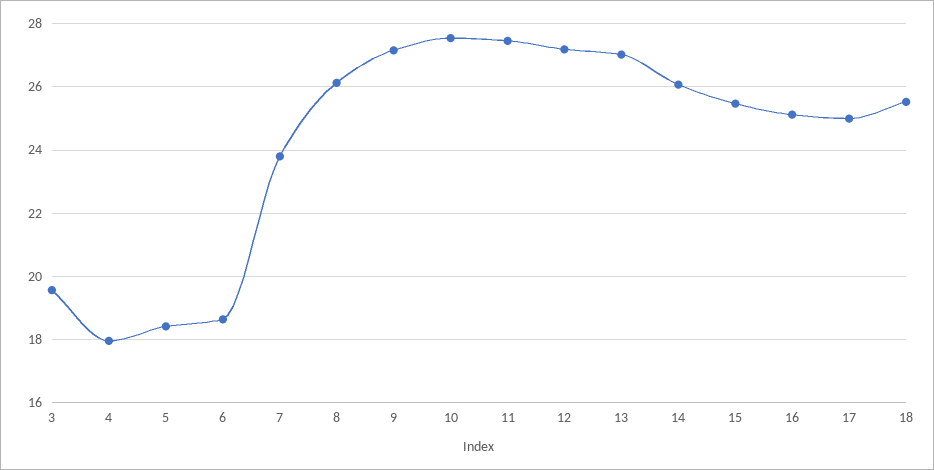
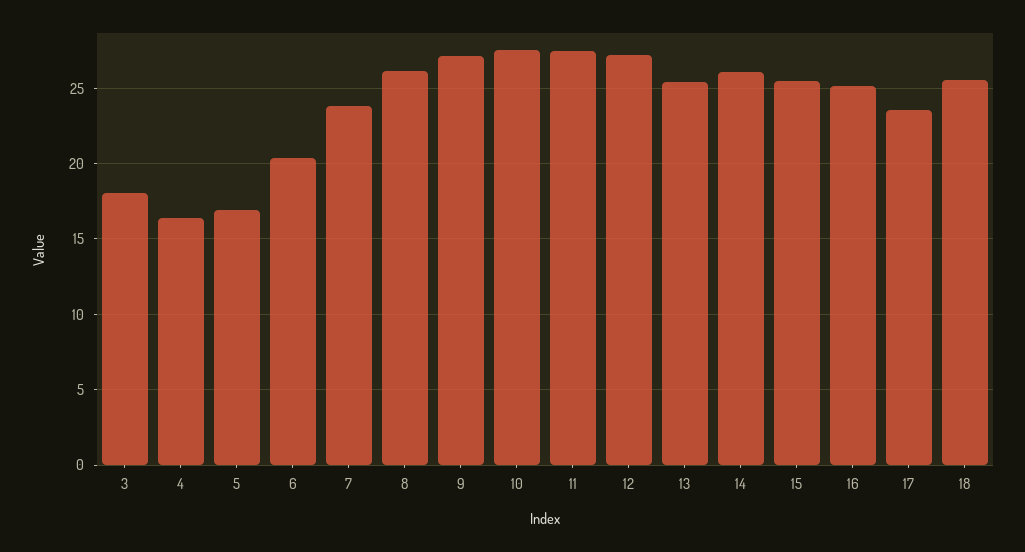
  {
-   "3": 19.6,
+   "3": 18,
-   "4": 18,
+   "4": 16.5,
-   "5": 18.4,
+   "5": 17,
-   "6": 18.6,
+   "6": 20.5,
    "7": 23.8,
    "8": 26.2,
    "9": 27.2,
    "10": 27.6,
    "11": 27.4,
    "12": 27.2,
-   "13": 27,
+   "13": 25.5,
    "14": 26,
    "15": 25.4,
    "16": 25.2,
-   "17": 25,
+   "17": 23.5,
    "18": 25.6
  }

